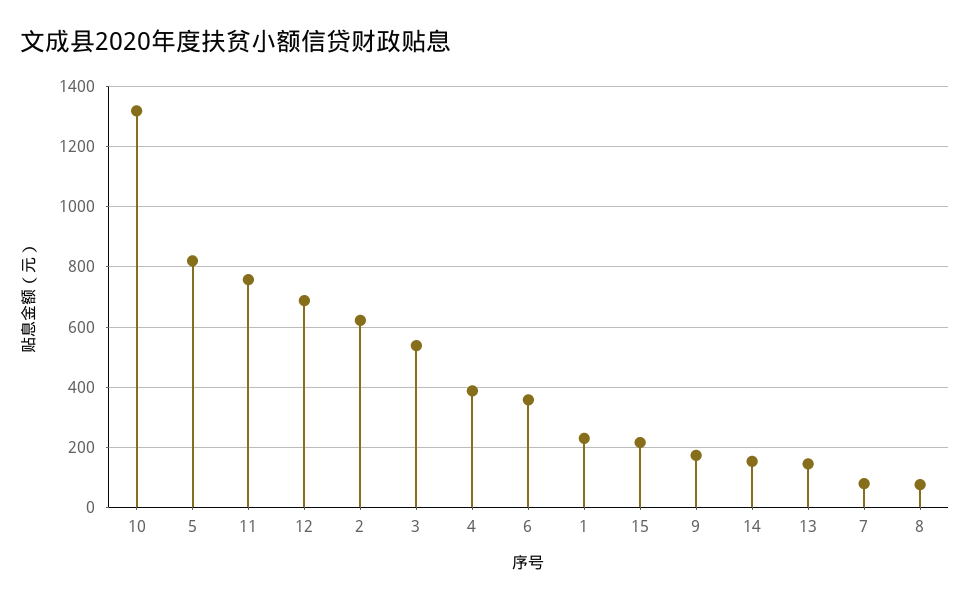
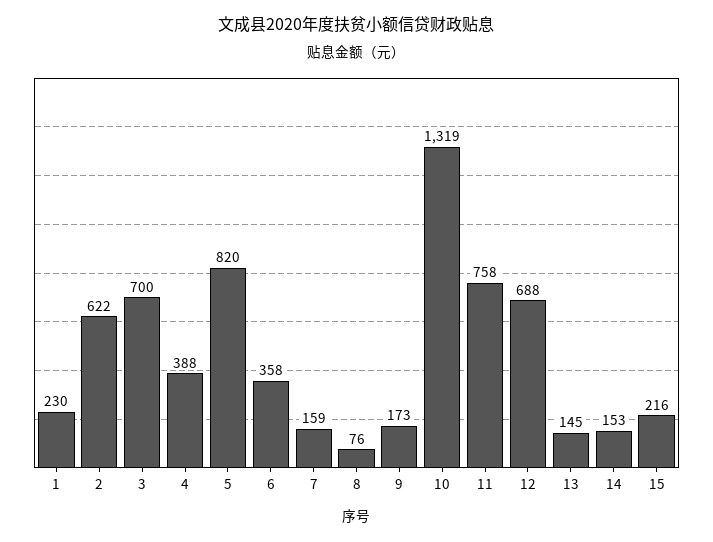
  {
    "10": 1319,
    "5": 820,
    "11": 758,
    "12": 688,
    "2": 622,
-   "3": 540,
+   "3": 700,
    "4": 388,
    "6": 358,
    "1": 230,
    "15": 216,
    "9": 173,
    "14": 153,
    "13": 145,
-   "7": 80,
+   "7": 159,
    "8": 76
  }

